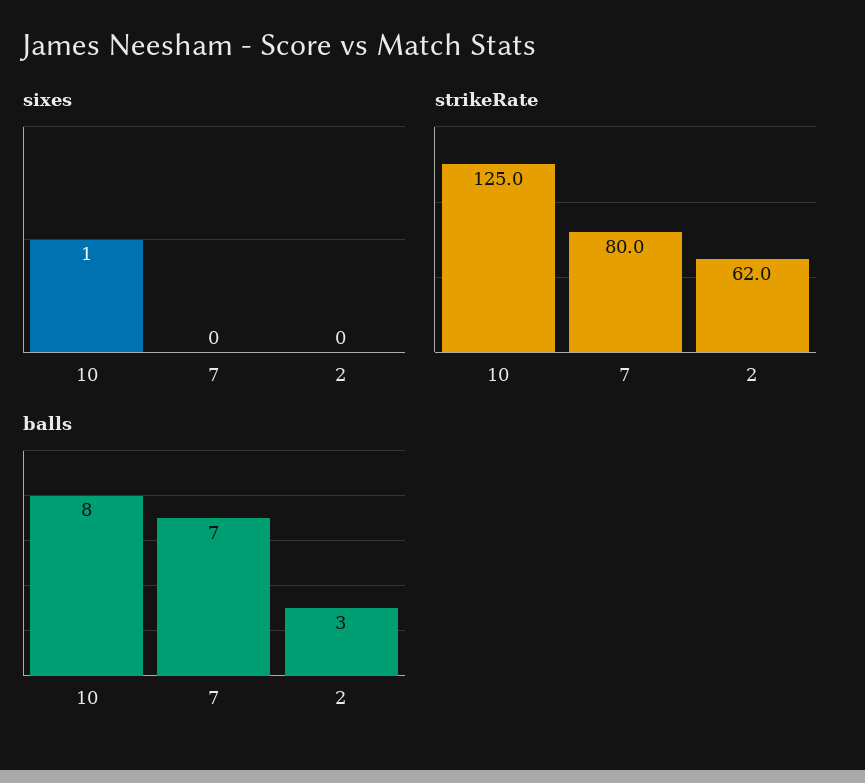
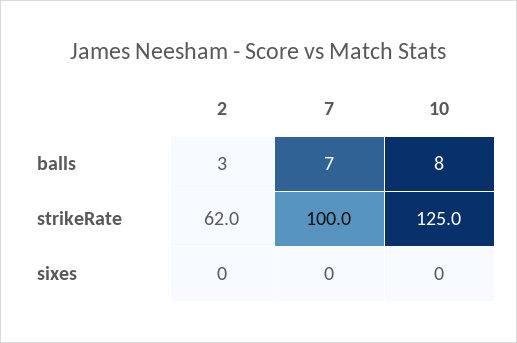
  {
    "sixes": {
-     "10": 1,
+     "10": 0,
      "7": 0,
      "2": 0
    },
    "strikeRate": {
      "10": 125,
-     "7": 80,
+     "7": 100,
      "2": 62
    },
    "balls": {
      "10": 8,
      "7": 7,
      "2": 3
    }
  }

